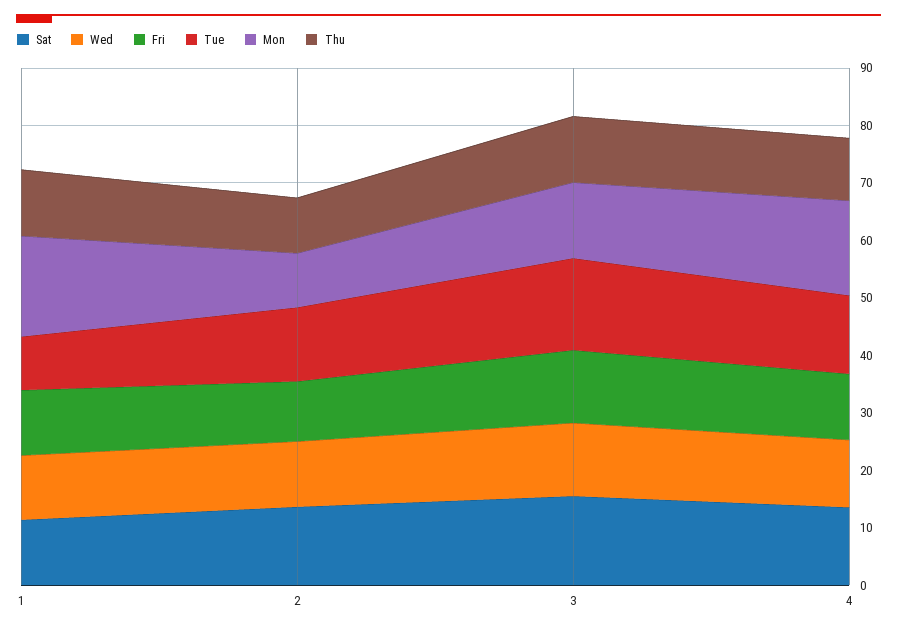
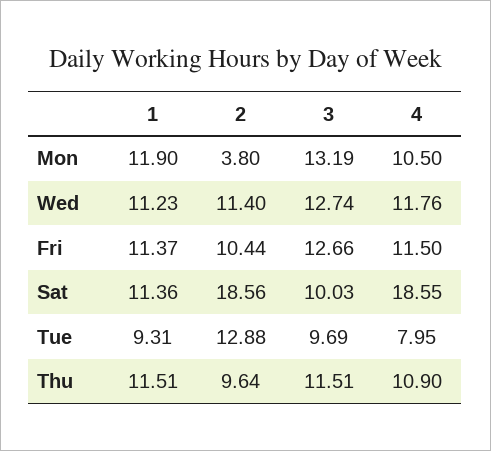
  {
    "Sat": {
      "1": 11.36,
-     "2": 14,
+     "2": 18.56,
-     "3": 16,
+     "3": 10.03,
-     "4": 14
+     "4": 18.55
    },
    "Wed": {
      "1": 11.23,
      "2": 11.4,
      "3": 12.74,
      "4": 11.76
    },
    "Fri": {
      "1": 11.37,
      "2": 10.44,
      "3": 12.66,
      "4": 11.5
    },
    "Tue": {
      "1": 9.31,
      "2": 12.88,
-     "3": 16,
+     "3": 9.69,
-     "4": 14
+     "4": 7.95
    },
    "Mon": {
-     "1": 18,
+     "1": 11.9,
-     "2": 10,
+     "2": 3.8,
      "3": 13.19,
-     "4": 16
+     "4": 10.5
    },
    "Thu": {
      "1": 11.51,
      "2": 9.64,
      "3": 11.51,
      "4": 10.9
    }
  }

